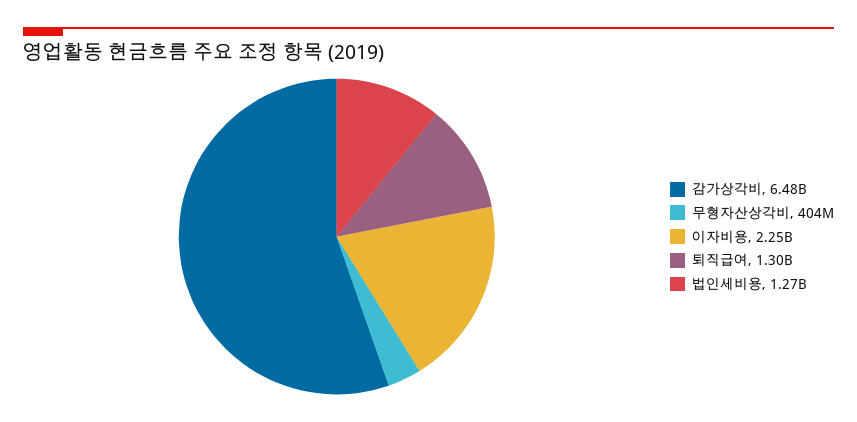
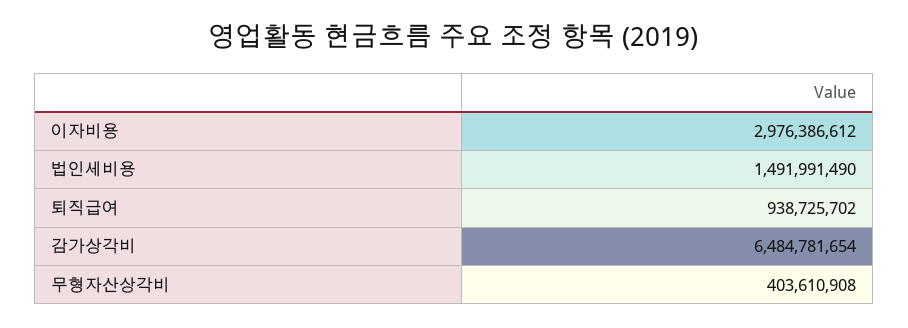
  {
    "감가상각비": 6484781654,
    "무형자산상각비": 403610908,
-   "이자비용": 2250000000,
+   "이자비용": 2976386612,
-   "퇴직급여": 1300000000,
+   "퇴직급여": 938725702,
-   "법인세비용": 1270000000
+   "법인세비용": 1491991490
  }

